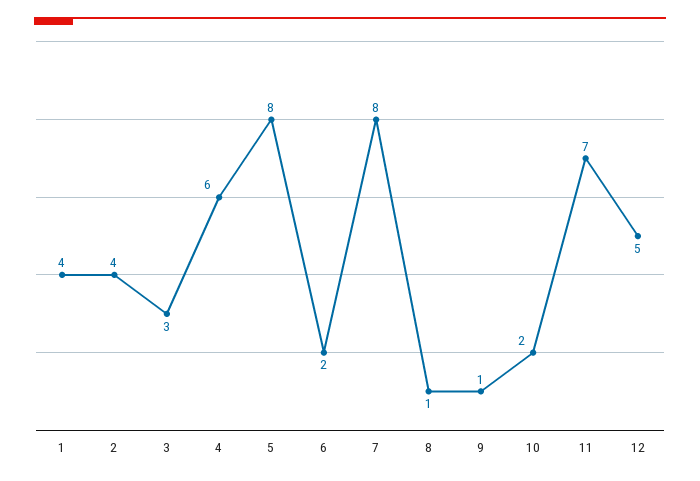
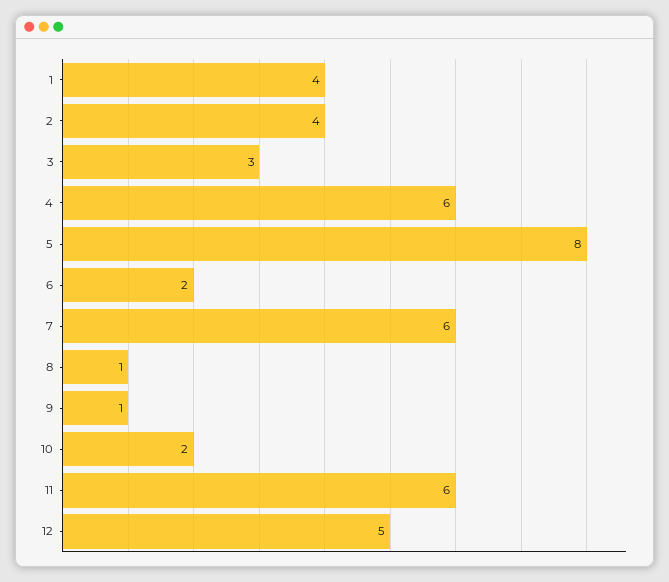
  {
    "1": 4,
    "2": 4,
    "3": 3,
    "4": 6,
    "5": 8,
    "6": 2,
-   "7": 8,
+   "7": 6,
    "8": 1,
    "9": 1,
    "10": 2,
-   "11": 7,
+   "11": 6,
    "12": 5
  }

